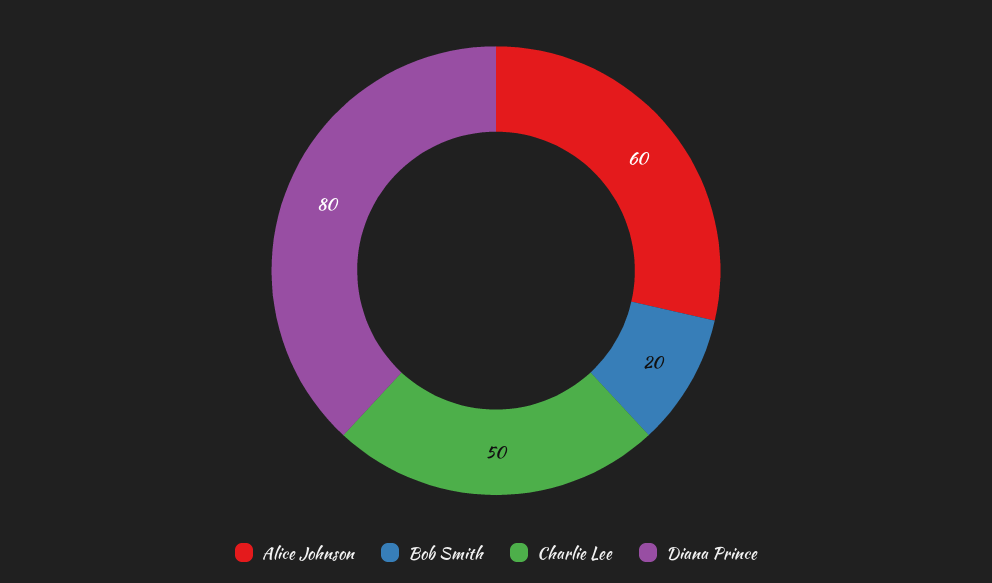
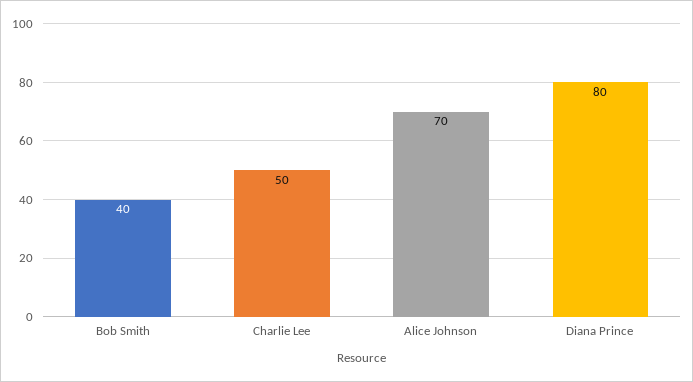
  {
-   "Alice Johnson": 60,
+   "Alice Johnson": 70,
-   "Bob Smith": 20,
+   "Bob Smith": 40,
    "Charlie Lee": 50,
    "Diana Prince": 80
  }

